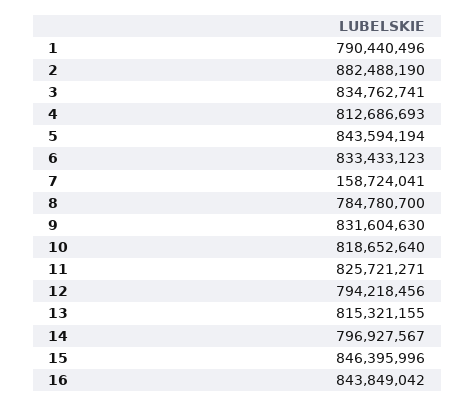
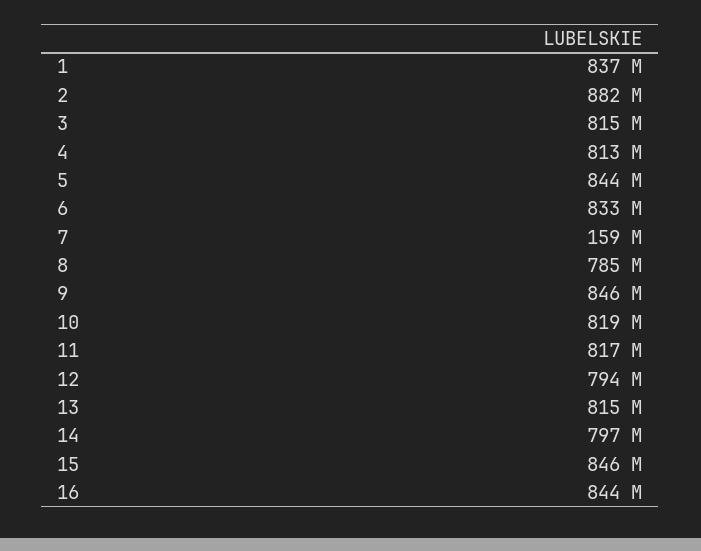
  {
-   "1": 790440496,
+   "1": 837000000,
    "2": 882488190,
-   "3": 834762741,
+   "3": 815000000,
    "4": 812686693,
    "5": 843594194,
    "6": 833433123,
    "7": 158724041,
    "8": 784780700,
-   "9": 831604630,
+   "9": 846000000,
    "10": 818652640,
-   "11": 825721271,
+   "11": 817000000,
    "12": 794218456,
    "13": 815321155,
    "14": 796927567,
    "15": 846395996,
    "16": 843849042
  }

